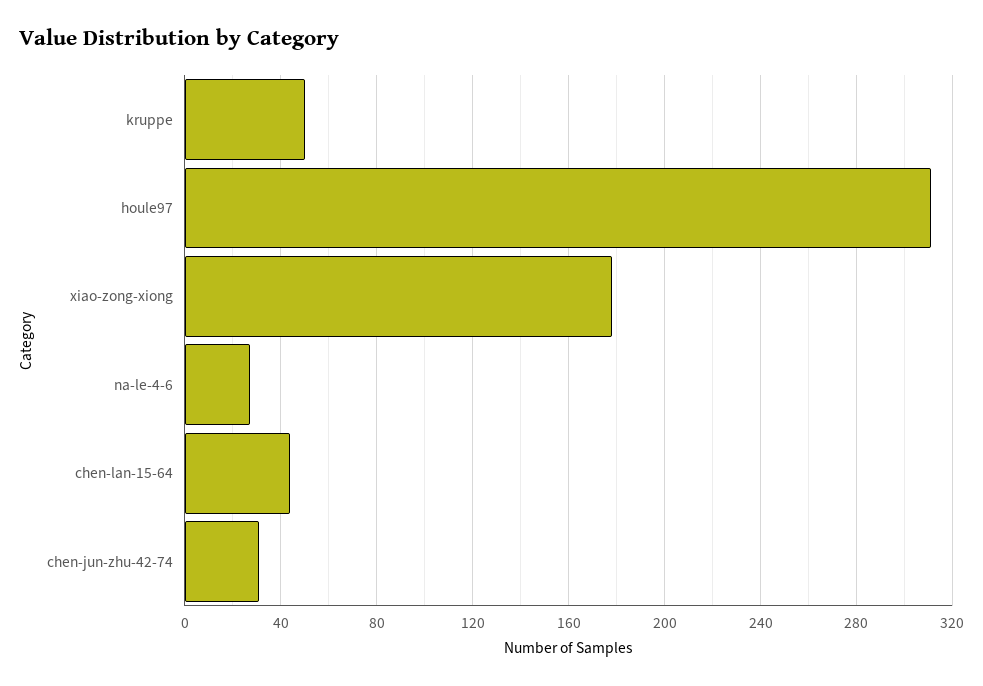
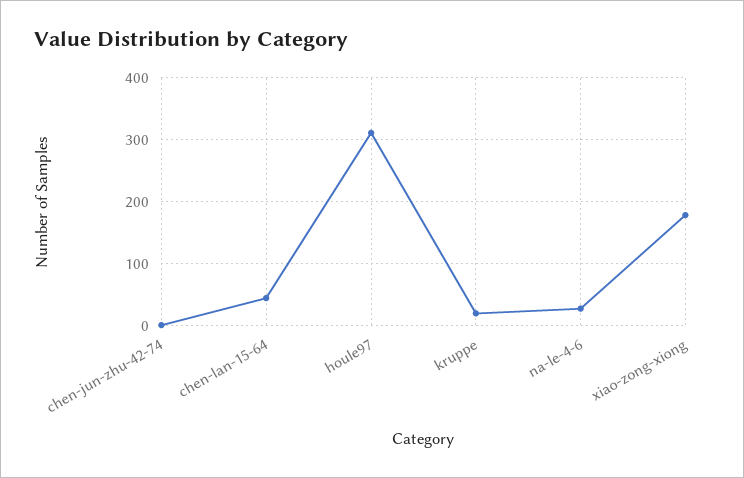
  {
-   "kruppe": 50,
+   "kruppe": 20,
    "houle97": 310,
    "xiao-zong-xiong": 180,
    "na-le-4-6": 25,
    "chen-lan-15-64": 45,
-   "chen-jun-zhu-42-74": 30
+   "chen-jun-zhu-42-74": 0
  }

